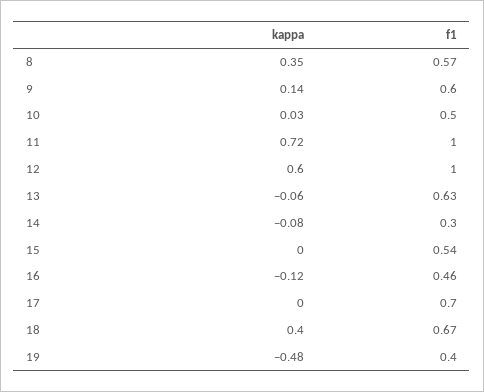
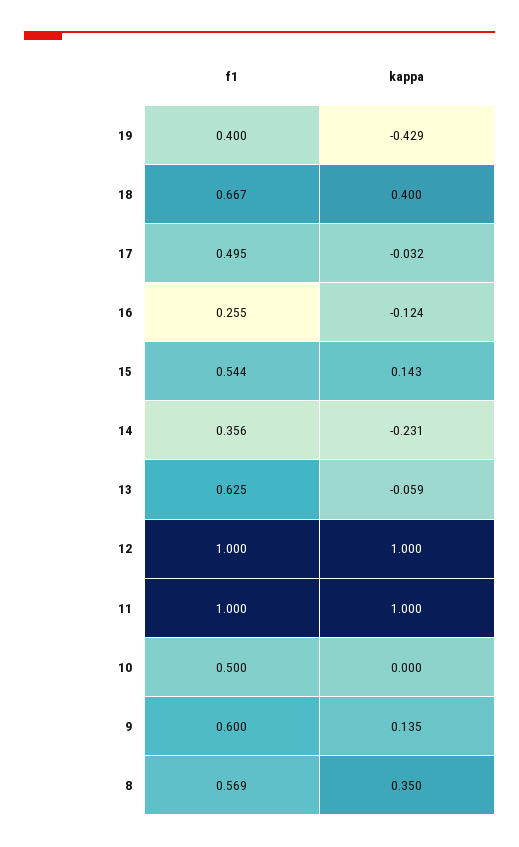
  {
    "kappa": {
      "8": 0.35,
      "9": 0.135,
-     "10": 0.03,
+     "10": 0,
-     "11": 0.72,
+     "11": 1,
-     "12": 0.6,
+     "12": 1,
      "13": -0.059,
-     "14": -0.08,
+     "14": -0.231,
-     "15": 0,
+     "15": 0.143,
      "16": -0.124,
-     "17": 0,
+     "17": -0.032,
      "18": 0.4,
-     "19": -0.48
+     "19": -0.429
    },
    "f1": {
      "8": 0.569,
      "9": 0.6,
      "10": 0.5,
      "11": 1,
      "12": 1,
      "13": 0.625,
-     "14": 0.3,
+     "14": 0.356,
      "15": 0.544,
-     "16": 0.46,
+     "16": 0.255,
-     "17": 0.7,
+     "17": 0.495,
      "18": 0.667,
      "19": 0.4
    }
  }

